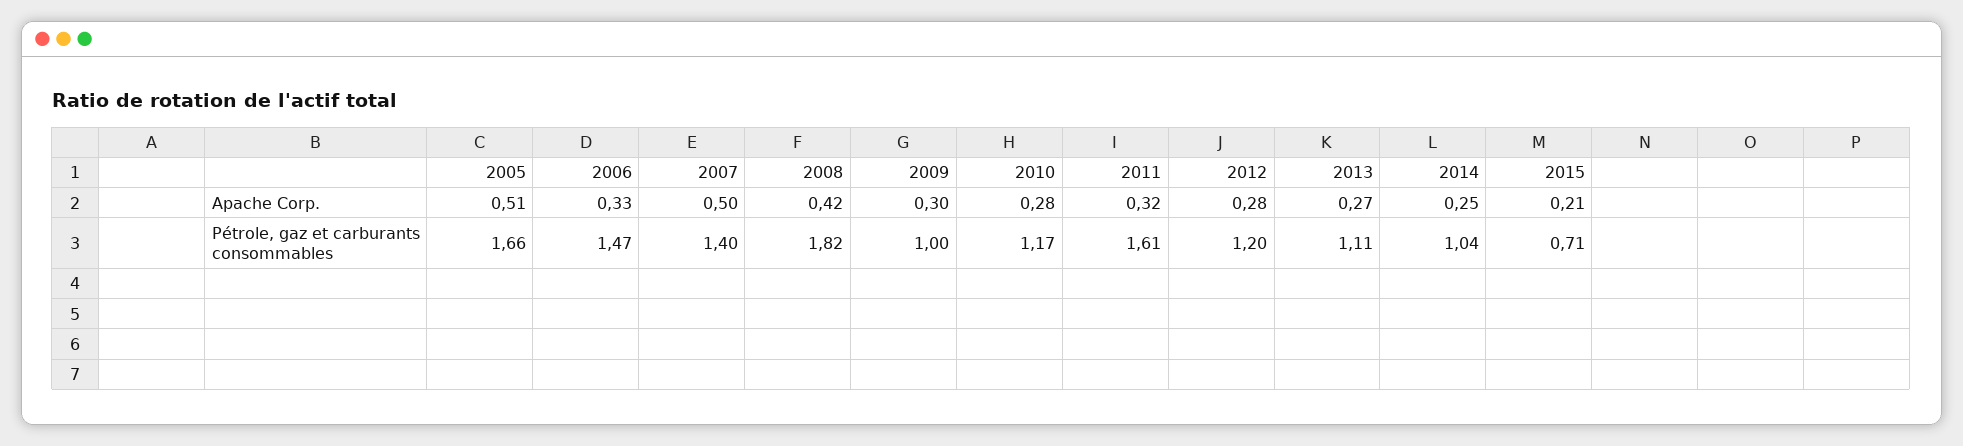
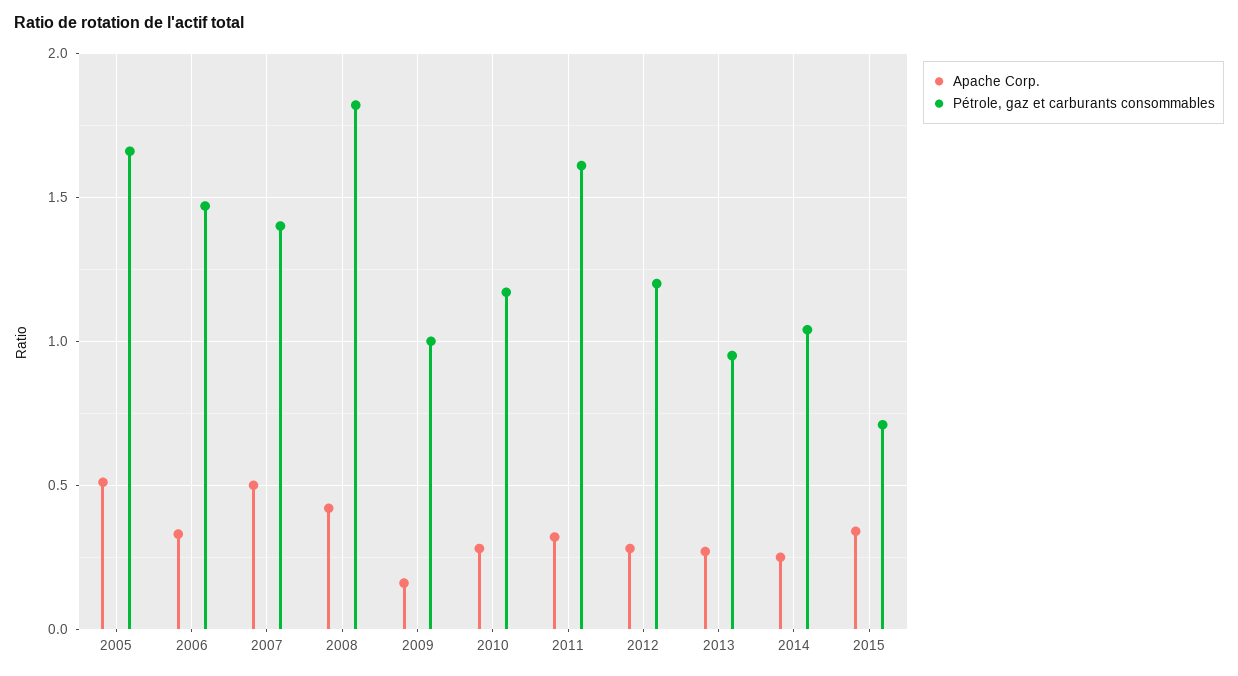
  {
    "Apache Corp.": {
      "2005": 0.51,
      "2006": 0.33,
      "2007": 0.5,
      "2008": 0.42,
-     "2009": 0.3,
+     "2009": 0.15,
      "2010": 0.28,
      "2011": 0.32,
      "2012": 0.28,
      "2013": 0.27,
      "2014": 0.25,
-     "2015": 0.21
+     "2015": 0.35
    },
    "Pétrole, gaz et carburants consommables": {
      "2005": 1.66,
      "2006": 1.47,
      "2007": 1.4,
      "2008": 1.82,
      "2009": 1,
      "2010": 1.17,
      "2011": 1.61,
      "2012": 1.2,
-     "2013": 1.11,
+     "2013": 0.95,
      "2014": 1.04,
      "2015": 0.71
    }
  }

